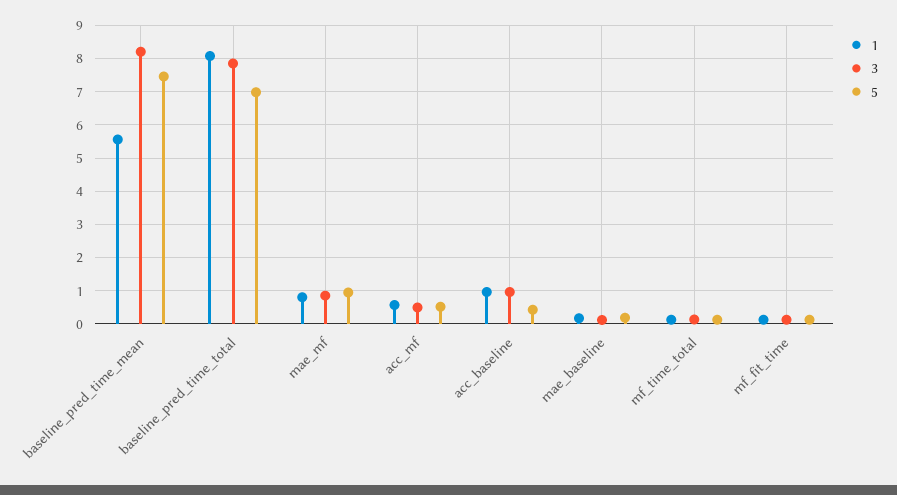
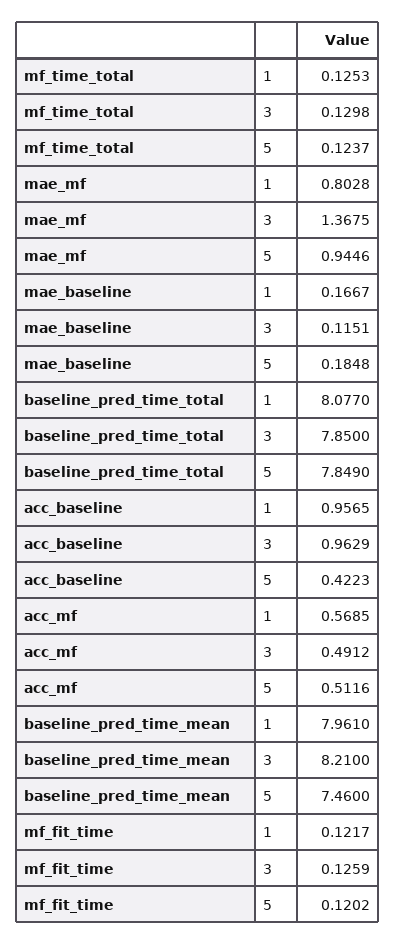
  {
    "1": {
-     "baseline_pred_time_mean": 5.6,
+     "baseline_pred_time_mean": 7.961,
      "baseline_pred_time_total": 8.077,
      "mae_mf": 0.8028,
      "acc_mf": 0.5685,
      "acc_baseline": 0.9565,
      "mae_baseline": 0.1667,
      "mf_time_total": 0.1253,
      "mf_fit_time": 0.1217
    },
    "3": {
      "baseline_pred_time_mean": 8.21,
      "baseline_pred_time_total": 7.85,
-     "mae_mf": 0.8,
+     "mae_mf": 1.3675,
      "acc_mf": 0.4912,
      "acc_baseline": 0.9629,
      "mae_baseline": 0.1151,
      "mf_time_total": 0.1298,
      "mf_fit_time": 0.1259
    },
    "5": {
      "baseline_pred_time_mean": 7.46,
-     "baseline_pred_time_total": 7,
+     "baseline_pred_time_total": 7.849,
      "mae_mf": 0.9446,
      "acc_mf": 0.5116,
      "acc_baseline": 0.4223,
      "mae_baseline": 0.1848,
      "mf_time_total": 0.1237,
      "mf_fit_time": 0.1202
    }
  }

